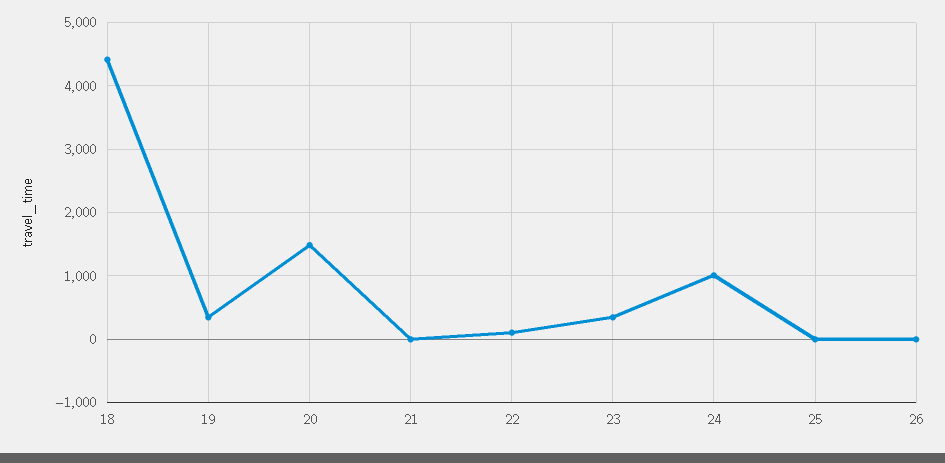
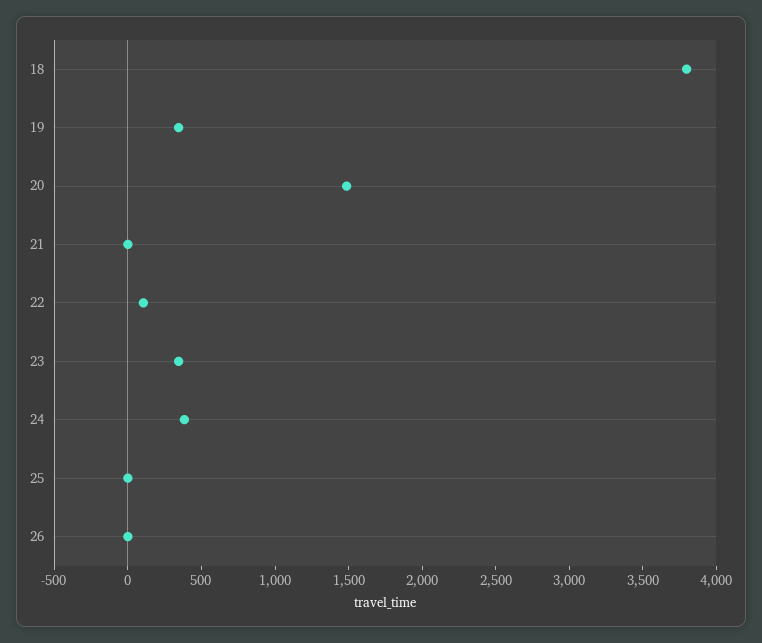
  {
-   "18": 4400,
+   "18": 3800,
    "19": 300,
    "20": 1500,
    "21": 0,
    "22": 100,
    "23": 300,
-   "24": 1000,
+   "24": 400,
    "25": 0,
    "26": 0
  }

